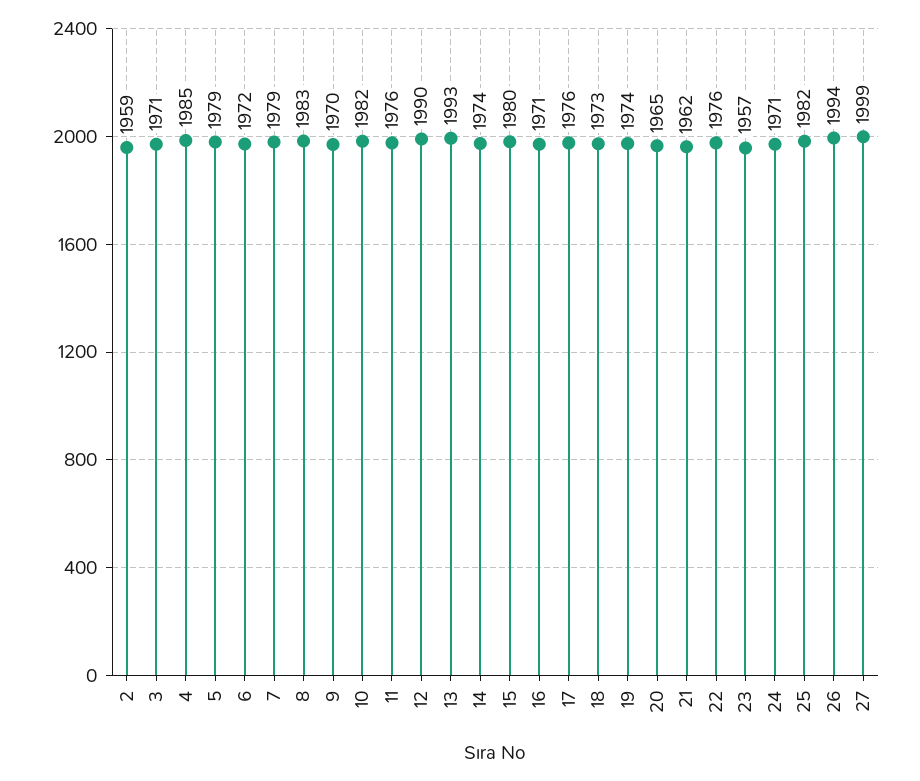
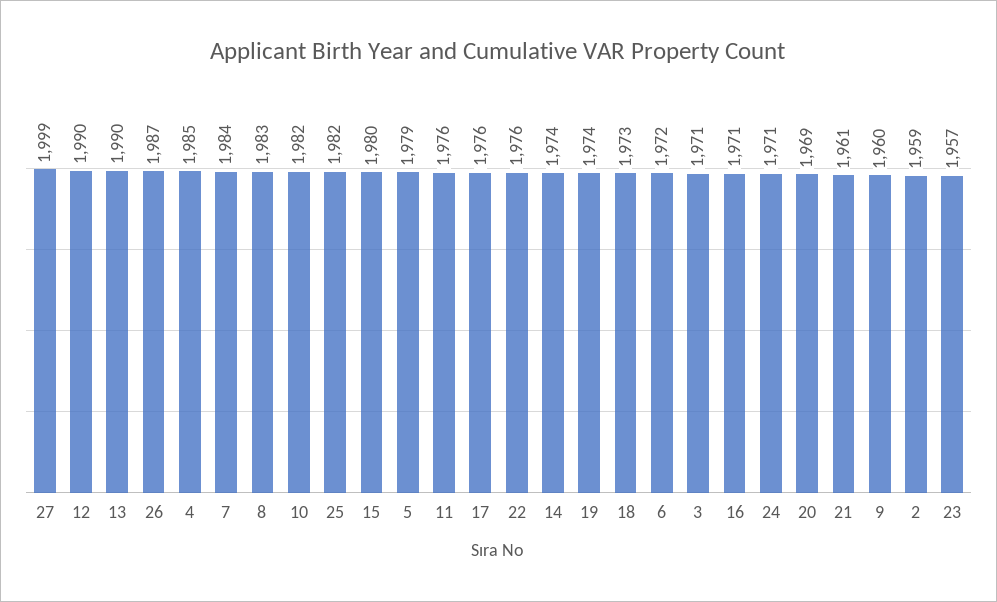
  {
    "2": 1959,
    "3": 1971,
    "4": 1985,
    "5": 1979,
    "6": 1972,
-   "7": 1979,
+   "7": 1984,
    "8": 1983,
-   "9": 1970,
+   "9": 1960,
    "10": 1982,
    "11": 1976,
    "12": 1990,
-   "13": 1993,
+   "13": 1990,
    "14": 1974,
    "15": 1980,
    "16": 1971,
    "17": 1976,
    "18": 1973,
    "19": 1974,
-   "20": 1965,
+   "20": 1969,
-   "21": 1962,
+   "21": 1961,
    "22": 1976,
    "23": 1957,
    "24": 1971,
    "25": 1982,
-   "26": 1994,
+   "26": 1987,
    "27": 1999
  }

